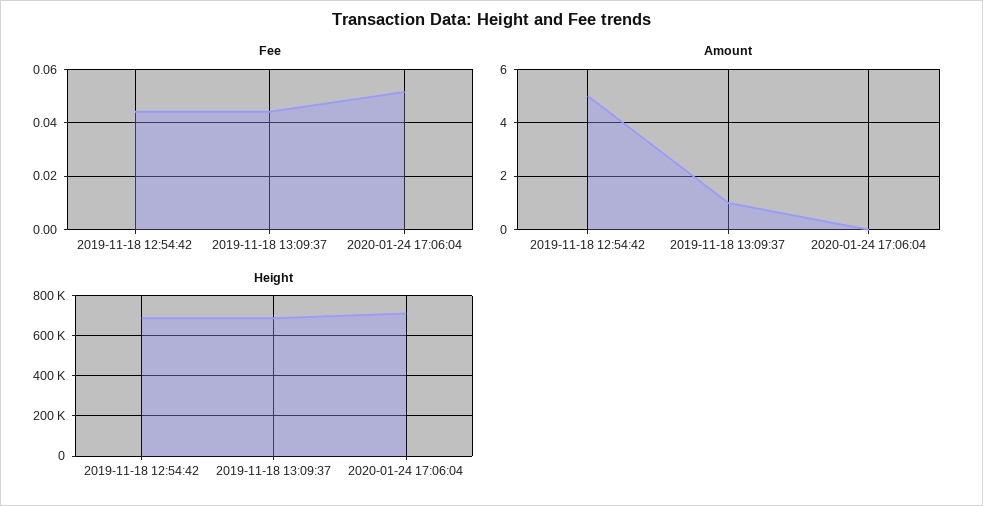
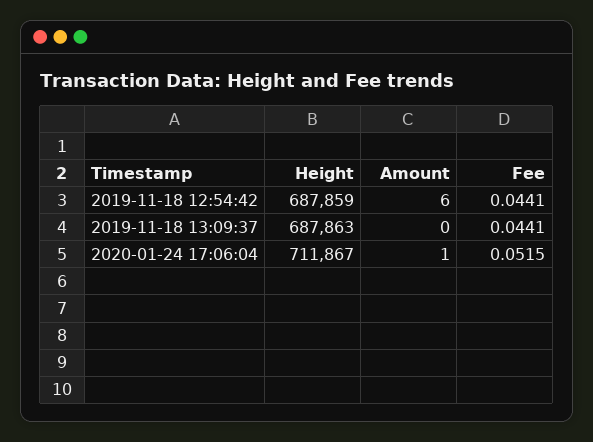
  {
    "Fee": {
      "2019-11-18 12:54:42": 0.0441,
      "2019-11-18 13:09:37": 0.0441,
      "2020-01-24 17:06:04": 0.0515
    },
    "Amount": {
-     "2019-11-18 12:54:42": 5,
+     "2019-11-18 12:54:42": 6,
-     "2019-11-18 13:09:37": 1,
+     "2019-11-18 13:09:37": 0,
-     "2020-01-24 17:06:04": 0
+     "2020-01-24 17:06:04": 1
    },
    "Height": {
      "2019-11-18 12:54:42": 687859,
      "2019-11-18 13:09:37": 687863,
      "2020-01-24 17:06:04": 711867
    }
  }

